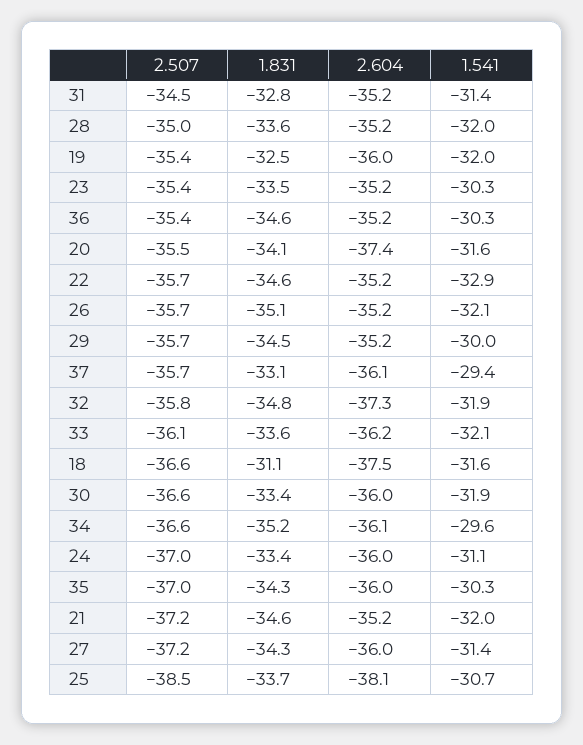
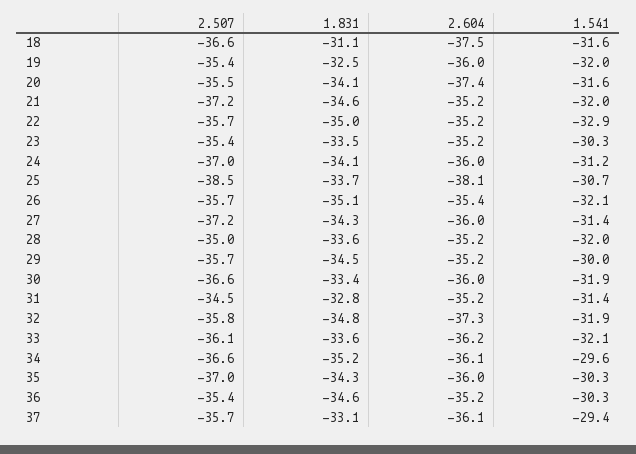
  {
    "2.507": {
      "31": -34.5,
      "28": -35,
      "19": -35.4,
      "23": -35.4,
      "36": -35.4,
      "20": -35.5,
      "22": -35.7,
      "26": -35.7,
      "29": -35.7,
      "37": -35.7,
      "32": -35.8,
      "33": -36.1,
      "18": -36.6,
      "30": -36.6,
      "34": -36.6,
      "24": -37,
      "35": -37,
      "21": -37.2,
      "27": -37.2,
      "25": -38.5
    },
    "1.831": {
      "31": -32.8,
      "28": -33.6,
      "19": -32.5,
      "23": -33.5,
      "36": -34.6,
      "20": -34.1,
-     "22": -34.6,
+     "22": -35,
      "26": -35.1,
      "29": -34.5,
      "37": -33.1,
      "32": -34.8,
      "33": -33.6,
      "18": -31.1,
      "30": -33.4,
      "34": -35.2,
-     "24": -33.4,
+     "24": -34.1,
      "35": -34.3,
      "21": -34.6,
      "27": -34.3,
      "25": -33.7
    },
    "2.604": {
      "31": -35.2,
      "28": -35.2,
      "19": -36,
      "23": -35.2,
      "36": -35.2,
      "20": -37.4,
      "22": -35.2,
-     "26": -35.2,
+     "26": -35.4,
      "29": -35.2,
      "37": -36.1,
      "32": -37.3,
      "33": -36.2,
      "18": -37.5,
      "30": -36,
      "34": -36.1,
      "24": -36,
      "35": -36,
      "21": -35.2,
      "27": -36,
      "25": -38.1
    },
    "1.541": {
      "31": -31.4,
      "28": -32,
      "19": -32,
      "23": -30.3,
      "36": -30.3,
      "20": -31.6,
      "22": -32.9,
      "26": -32.1,
      "29": -30,
      "37": -29.4,
      "32": -31.9,
      "33": -32.1,
      "18": -31.6,
      "30": -31.9,
      "34": -29.6,
-     "24": -31.1,
+     "24": -31.2,
      "35": -30.3,
      "21": -32,
      "27": -31.4,
      "25": -30.7
    }
  }

